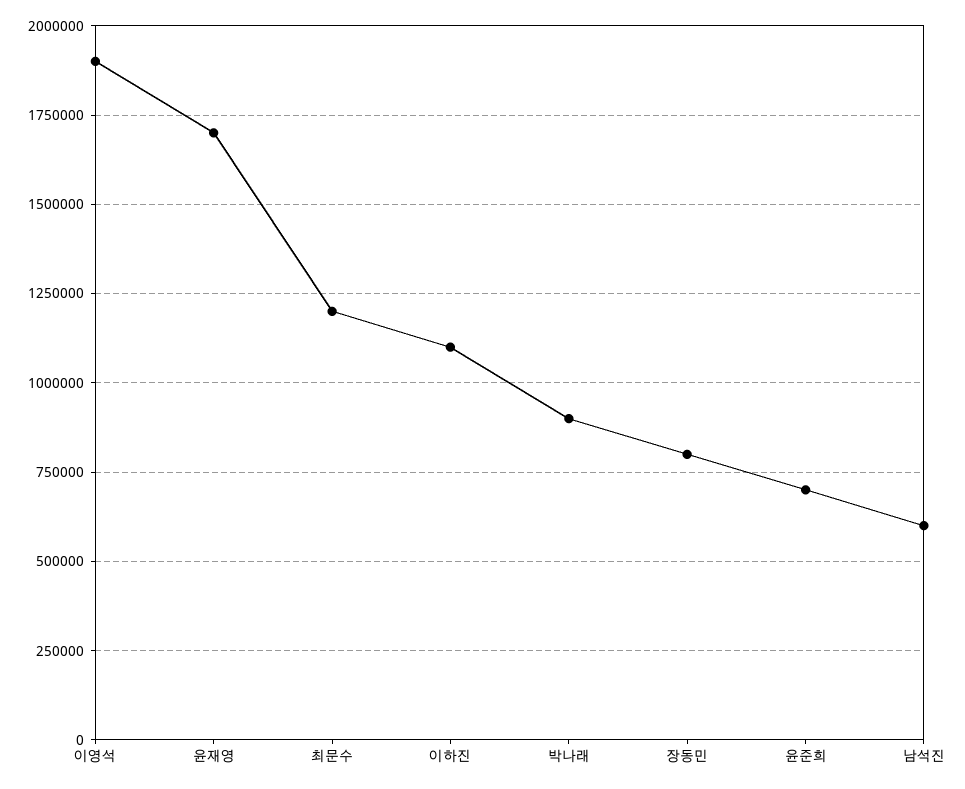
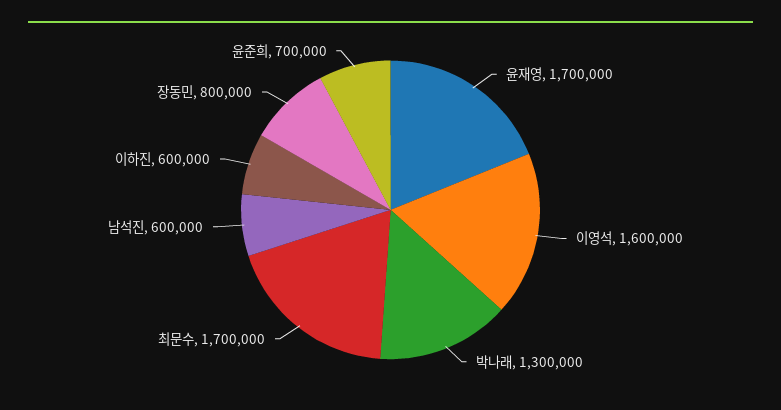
  {
-   "이영석": 1900000,
+   "이영석": 1600000,
    "윤재영": 1700000,
-   "최문수": 1200000,
+   "최문수": 1700000,
-   "이하진": 1100000,
+   "이하진": 600000,
-   "박나래": 900000,
+   "박나래": 1300000,
    "장동민": 800000,
    "윤준희": 700000,
    "남석진": 600000
  }

